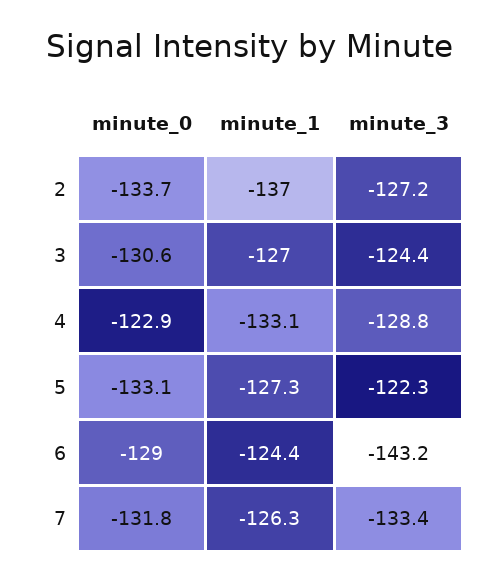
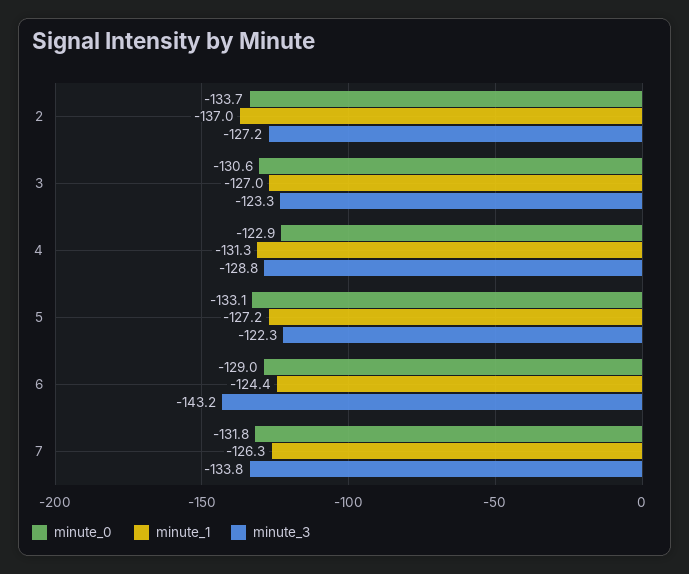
  {
    "minute_0": {
      "2": -133.7,
      "3": -130.6,
      "4": -122.9,
      "5": -133.1,
      "6": -129,
      "7": -131.8
    },
    "minute_1": {
      "2": -137,
      "3": -127,
-     "4": -133.1,
+     "4": -131.3,
-     "5": -127.3,
+     "5": -127.2,
      "6": -124.4,
      "7": -126.3
    },
    "minute_3": {
      "2": -127.2,
-     "3": -124.4,
+     "3": -123.3,
      "4": -128.8,
      "5": -122.3,
      "6": -143.2,
-     "7": -133.4
+     "7": -133.8
    }
  }

